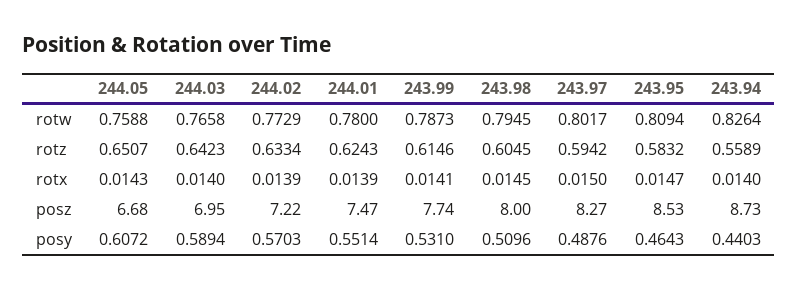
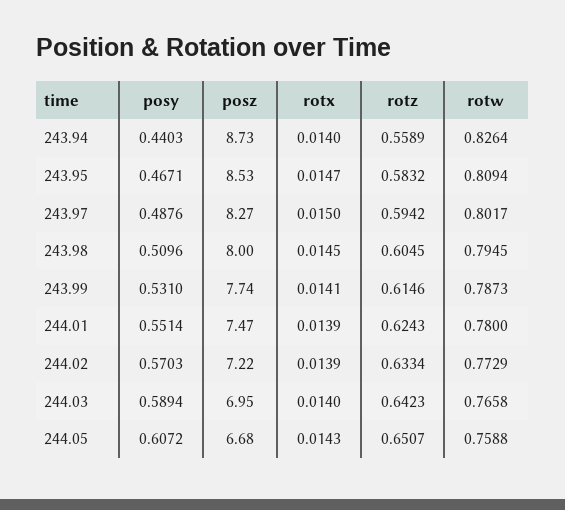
  {
    "244.05": {
      "rotw": 0.7588,
      "rotz": 0.6507,
      "rotx": 0.0143,
      "posz": 6.68,
      "posy": 0.6072
    },
    "244.03": {
      "rotw": 0.7658,
      "rotz": 0.6423,
      "rotx": 0.014,
      "posz": 6.95,
      "posy": 0.5894
    },
    "244.02": {
      "rotw": 0.7729,
      "rotz": 0.6334,
      "rotx": 0.0139,
      "posz": 7.22,
      "posy": 0.5703
    },
    "244.01": {
      "rotw": 0.78,
      "rotz": 0.6243,
      "rotx": 0.0139,
      "posz": 7.47,
      "posy": 0.5514
    },
    "243.99": {
      "rotw": 0.7873,
      "rotz": 0.6146,
      "rotx": 0.0141,
      "posz": 7.74,
      "posy": 0.531
    },
    "243.98": {
      "rotw": 0.7945,
      "rotz": 0.6045,
      "rotx": 0.0145,
      "posz": 8,
      "posy": 0.5096
    },
    "243.97": {
      "rotw": 0.8017,
      "rotz": 0.5942,
      "rotx": 0.015,
      "posz": 8.27,
      "posy": 0.4876
    },
    "243.95": {
      "rotw": 0.8094,
      "rotz": 0.5832,
      "rotx": 0.0147,
      "posz": 8.53,
-     "posy": 0.4643
+     "posy": 0.4671
    },
    "243.94": {
      "rotw": 0.8264,
      "rotz": 0.5589,
      "rotx": 0.014,
      "posz": 8.73,
      "posy": 0.4403
    }
  }

